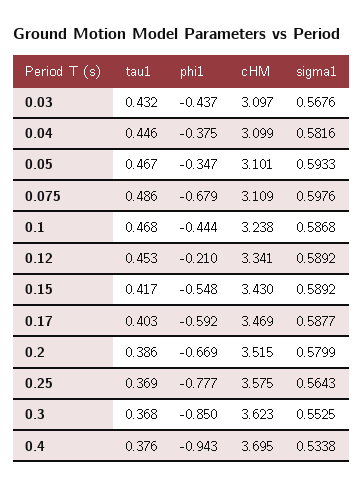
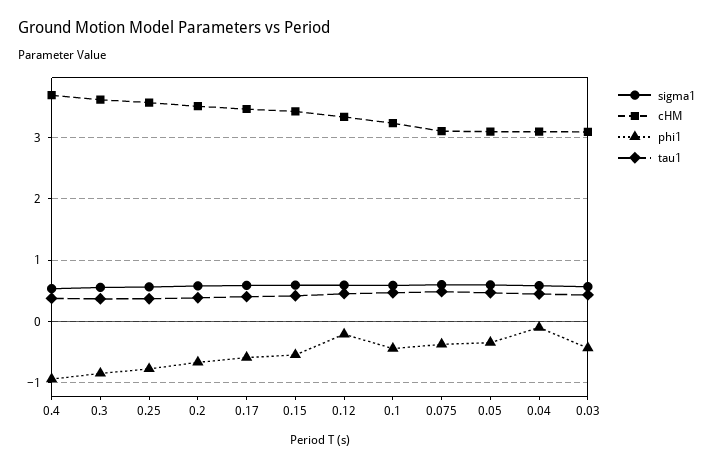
  {
    "tau1": {
      "0.03": 0.432,
      "0.04": 0.446,
      "0.05": 0.467,
      "0.075": 0.486,
      "0.1": 0.468,
      "0.12": 0.453,
      "0.15": 0.417,
      "0.17": 0.403,
      "0.2": 0.386,
      "0.25": 0.369,
      "0.3": 0.368,
      "0.4": 0.376
    },
    "phi1": {
      "0.03": -0.437,
-     "0.04": -0.375,
+     "0.04": -0.1,
      "0.05": -0.347,
-     "0.075": -0.679,
+     "0.075": -0.4,
      "0.1": -0.444,
      "0.12": -0.21,
      "0.15": -0.548,
      "0.17": -0.592,
      "0.2": -0.669,
      "0.25": -0.777,
      "0.3": -0.85,
      "0.4": -0.943
    },
    "cHM": {
      "0.03": 3.097,
      "0.04": 3.099,
      "0.05": 3.101,
      "0.075": 3.109,
      "0.1": 3.238,
      "0.12": 3.341,
      "0.15": 3.43,
      "0.17": 3.469,
      "0.2": 3.515,
      "0.25": 3.575,
      "0.3": 3.623,
      "0.4": 3.695
    },
    "sigma1": {
      "0.03": 0.5676,
      "0.04": 0.5816,
      "0.05": 0.5933,
      "0.075": 0.5976,
      "0.1": 0.5868,
      "0.12": 0.5892,
      "0.15": 0.5892,
      "0.17": 0.5877,
      "0.2": 0.5799,
      "0.25": 0.5643,
      "0.3": 0.5525,
      "0.4": 0.5338
    }
  }

